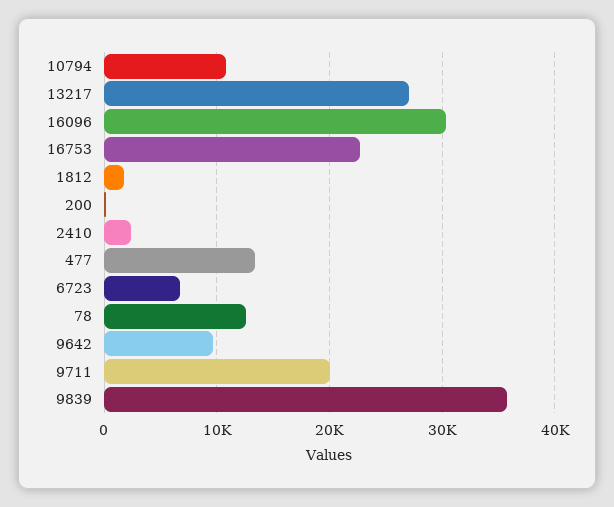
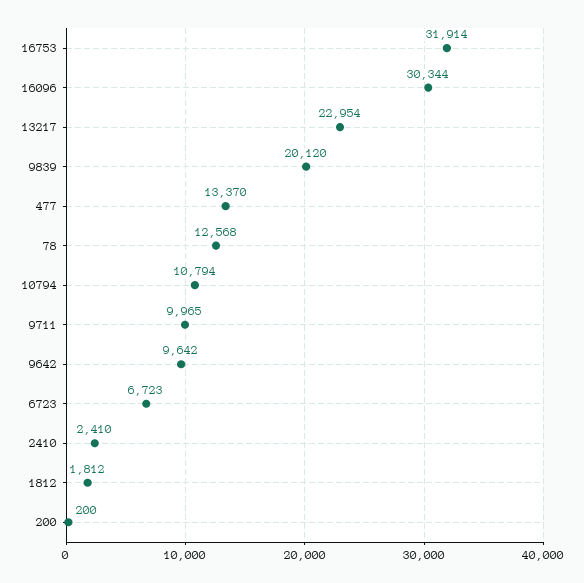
  {
    "10794": 10794,
-   "13217": 27000,
+   "13217": 22954,
    "16096": 30344,
-   "16753": 23000,
+   "16753": 31914,
    "1812": 1812,
    "200": 200,
    "2410": 2410,
    "477": 13370,
    "6723": 6723,
    "78": 12568,
    "9642": 9642,
-   "9711": 20000,
+   "9711": 9965,
-   "9839": 36000
+   "9839": 20120
  }

